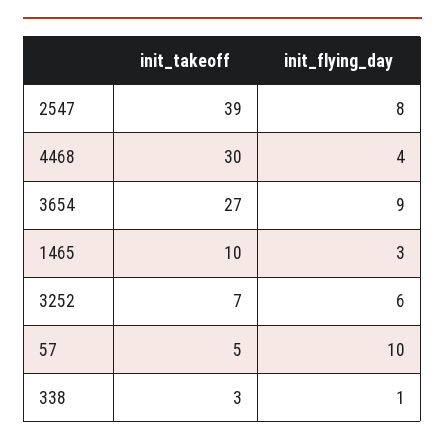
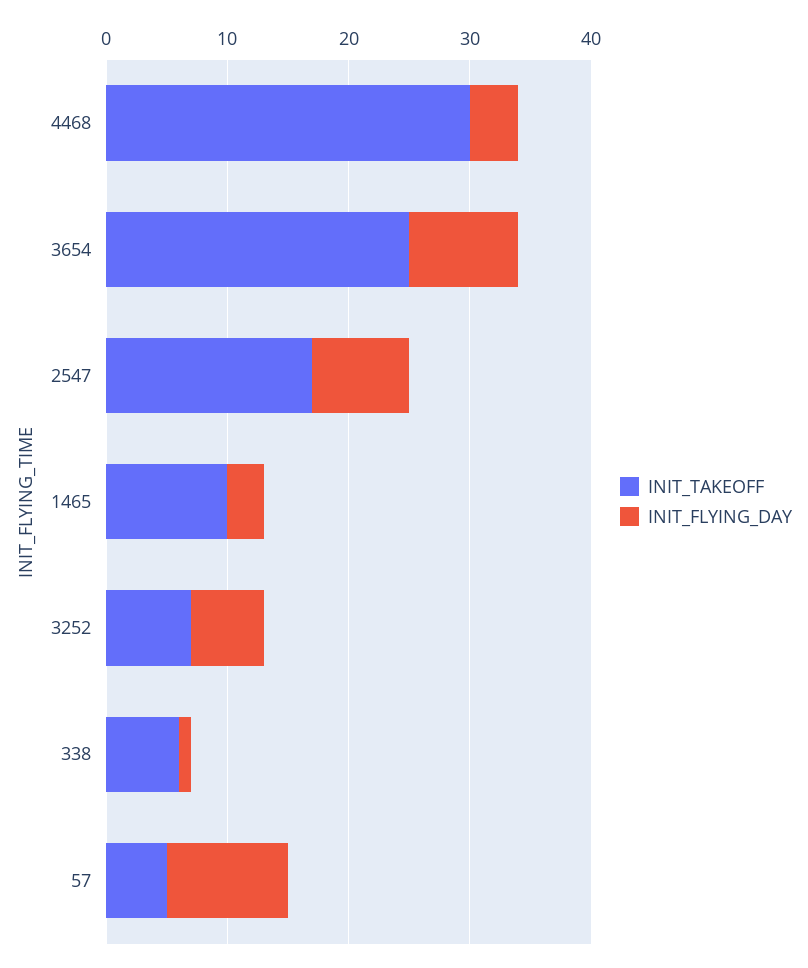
  {
    "init_takeoff": {
-     "2547": 39,
+     "2547": 17,
      "4468": 30,
-     "3654": 27,
+     "3654": 25,
      "1465": 10,
      "3252": 7,
      "57": 5,
-     "338": 3
+     "338": 6
    },
    "init_flying_day": {
      "2547": 8,
      "4468": 4,
      "3654": 9,
      "1465": 3,
      "3252": 6,
      "57": 10,
      "338": 1
    }
  }

